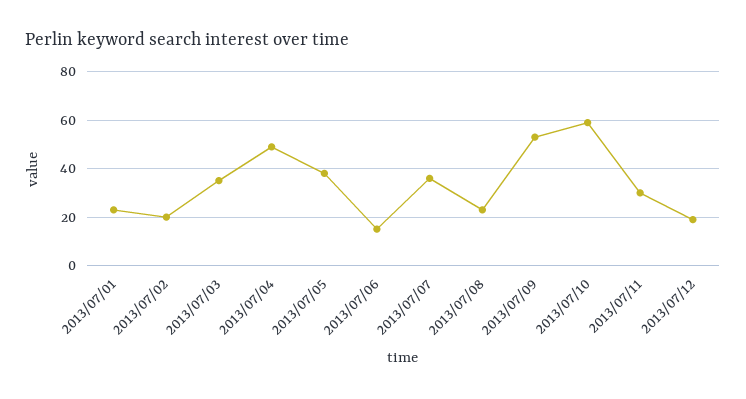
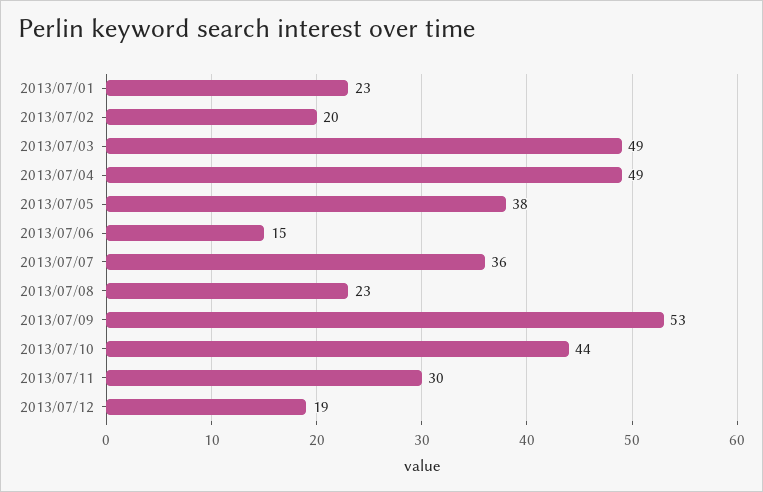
  {
    "2013/07/01": 23,
    "2013/07/02": 20,
-   "2013/07/03": 35,
+   "2013/07/03": 49,
    "2013/07/04": 49,
    "2013/07/05": 38,
    "2013/07/06": 15,
    "2013/07/07": 36,
    "2013/07/08": 23,
    "2013/07/09": 53,
-   "2013/07/10": 60,
+   "2013/07/10": 44,
    "2013/07/11": 30,
    "2013/07/12": 19
  }

